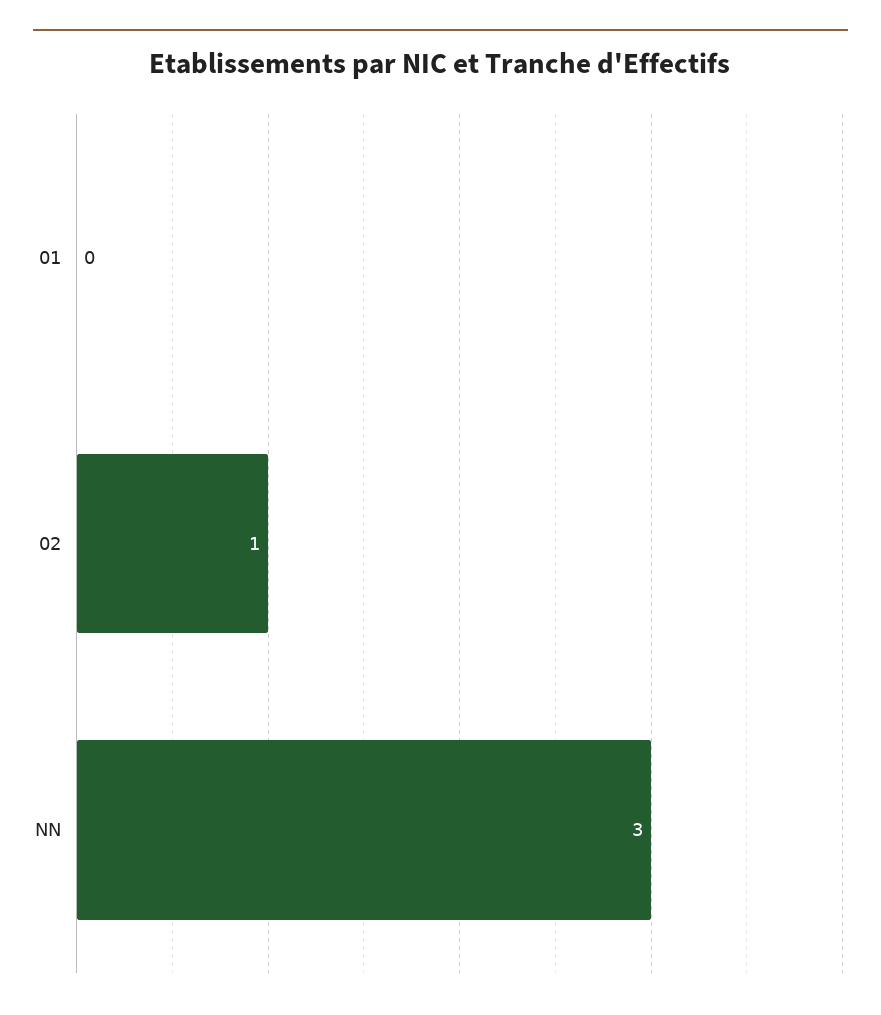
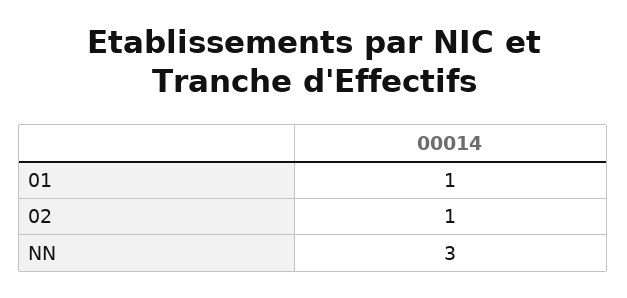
  {
-   "01": 0,
+   "01": 1,
    "02": 1,
    "NN": 3
  }

